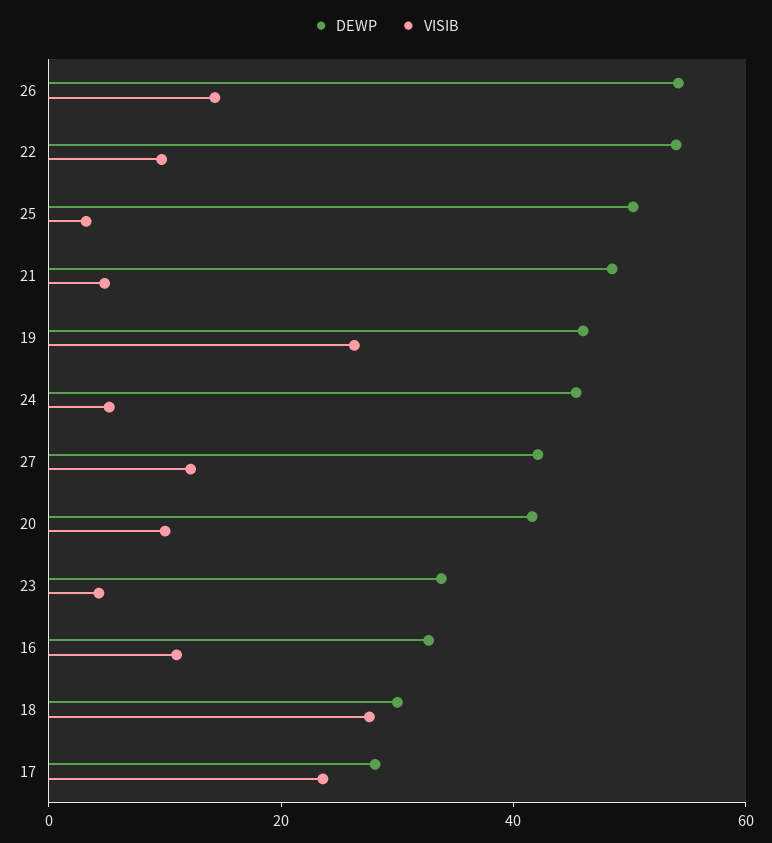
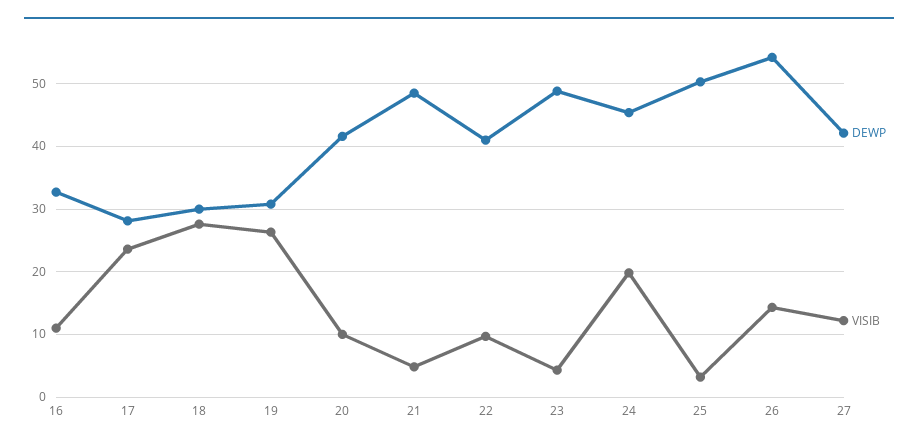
  {
    "DEWP": {
      "26": 54,
-     "22": 55,
+     "22": 41,
      "25": 50,
      "21": 49,
-     "19": 45,
+     "19": 31,
      "24": 45,
      "27": 42,
      "20": 42,
-     "23": 35,
+     "23": 49,
      "16": 33,
      "18": 30,
      "17": 28
    },
    "VISIB": {
      "26": 14,
      "22": 10,
      "25": 3,
      "21": 5,
      "19": 26,
-     "24": 5,
+     "24": 20,
      "27": 12,
      "20": 10,
      "23": 4,
      "16": 11,
      "18": 28,
      "17": 24
    }
  }

